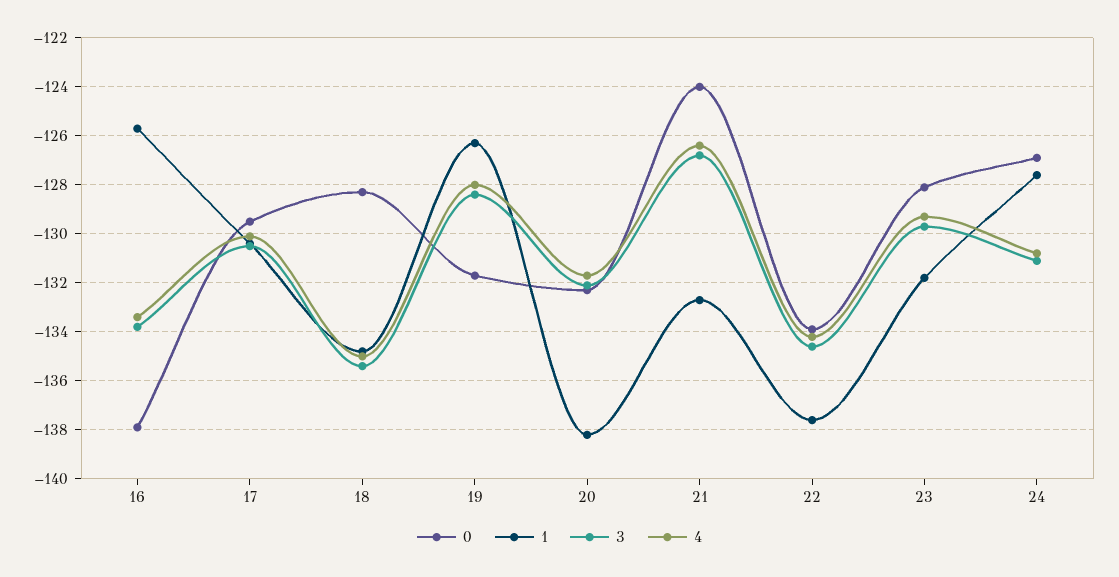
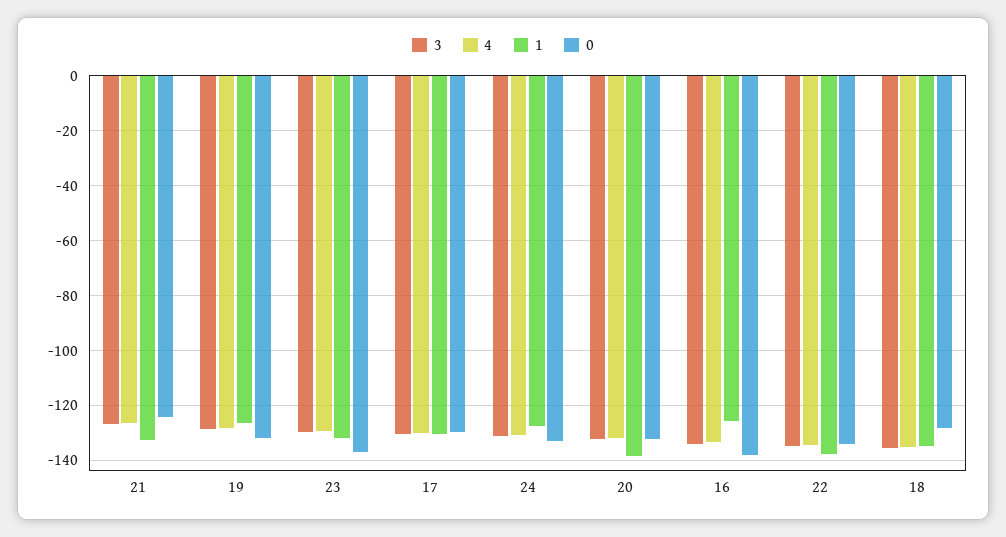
  {
    "0": {
      "16": -138,
      "17": -129.5,
      "18": -128.5,
      "19": -131.5,
      "20": -132.5,
      "21": -124,
      "22": -134,
-     "23": -128,
+     "23": -137.5,
-     "24": -127
+     "24": -132.5
    },
    "1": {
      "16": -125.5,
      "17": -130.5,
      "18": -135,
      "19": -126.5,
      "20": -138,
      "21": -132.5,
      "22": -137.5,
      "23": -132,
      "24": -127.5
    },
    "3": {
      "16": -134,
      "17": -130.5,
      "18": -135.5,
      "19": -128.5,
      "20": -132,
      "21": -127,
      "22": -134.5,
      "23": -129.5,
      "24": -131
    },
    "4": {
      "16": -133.5,
      "17": -130,
      "18": -135,
      "19": -128,
      "20": -131.5,
      "21": -126.5,
      "22": -134,
      "23": -129.5,
      "24": -131
    }
  }

